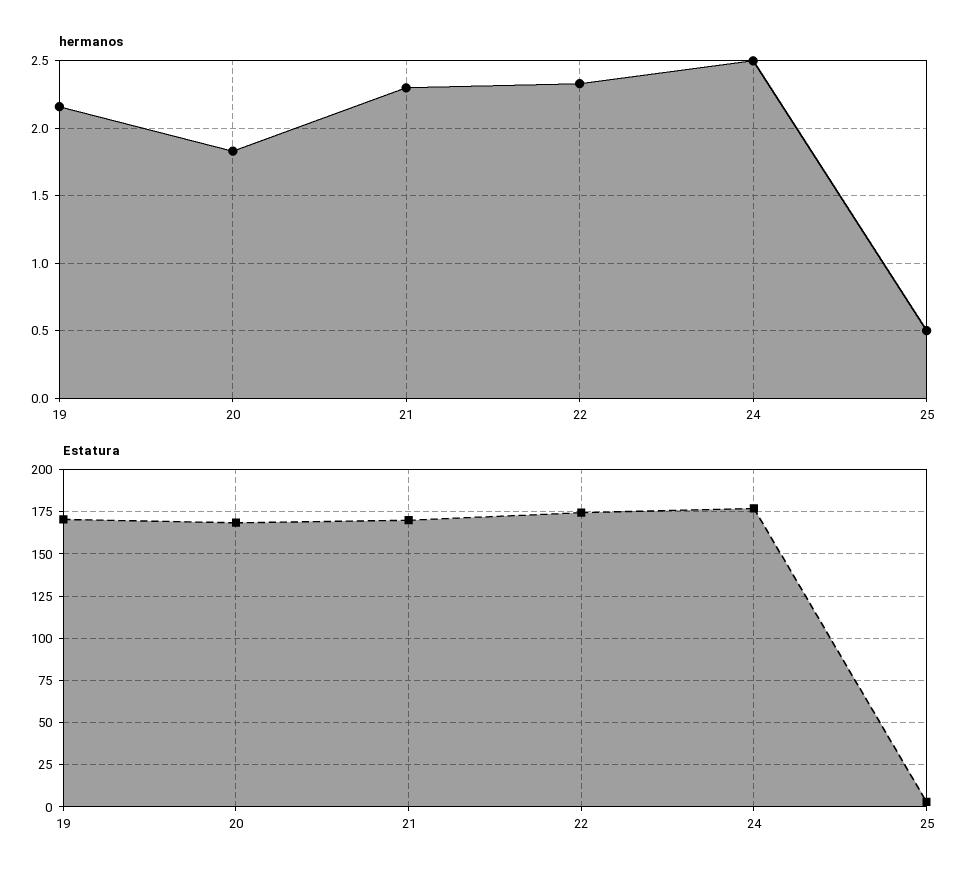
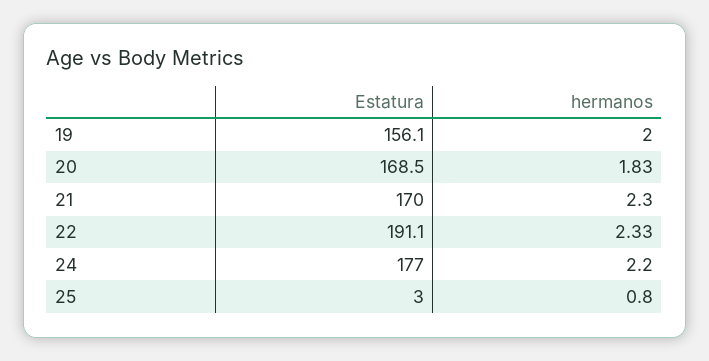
  {
    "hermanos": {
-     "19": 2.15,
+     "19": 2,
      "20": 1.83,
      "21": 2.3,
      "22": 2.33,
-     "24": 2.5,
+     "24": 2.2,
-     "25": 0.5
+     "25": 0.8
    },
    "Estatura": {
-     "19": 170,
+     "19": 156.1,
      "20": 168.5,
      "21": 170,
-     "22": 175,
+     "22": 191.1,
      "24": 177,
      "25": 3
    }
  }

